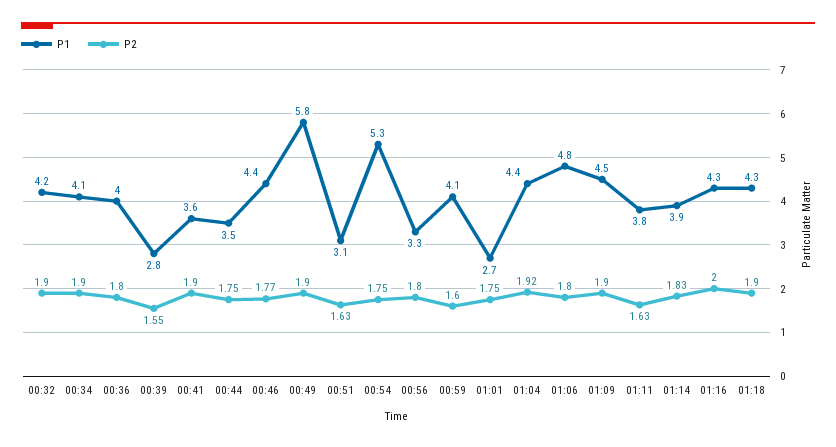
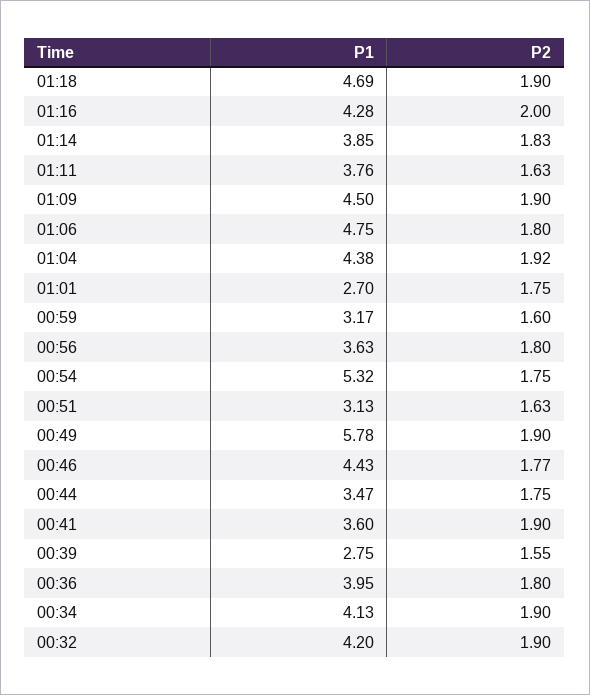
  {
    "P1": {
      "00:32": 4.2,
      "00:34": 4.13,
      "00:36": 3.95,
      "00:39": 2.75,
      "00:41": 3.6,
      "00:44": 3.47,
      "00:46": 4.43,
      "00:49": 5.78,
      "00:51": 3.13,
      "00:54": 5.32,
-     "00:56": 3.3,
+     "00:56": 3.63,
-     "00:59": 4.1,
+     "00:59": 3.17,
      "01:01": 2.7,
      "01:04": 4.38,
      "01:06": 4.75,
      "01:09": 4.5,
      "01:11": 3.76,
      "01:14": 3.85,
      "01:16": 4.28,
-     "01:18": 4.3
+     "01:18": 4.69
    },
    "P2": {
      "00:32": 1.9,
      "00:34": 1.9,
      "00:36": 1.8,
      "00:39": 1.55,
      "00:41": 1.9,
      "00:44": 1.75,
      "00:46": 1.77,
      "00:49": 1.9,
      "00:51": 1.63,
      "00:54": 1.75,
      "00:56": 1.8,
      "00:59": 1.6,
      "01:01": 1.75,
      "01:04": 1.92,
      "01:06": 1.8,
      "01:09": 1.9,
      "01:11": 1.63,
      "01:14": 1.83,
      "01:16": 2,
      "01:18": 1.9
    }
  }

